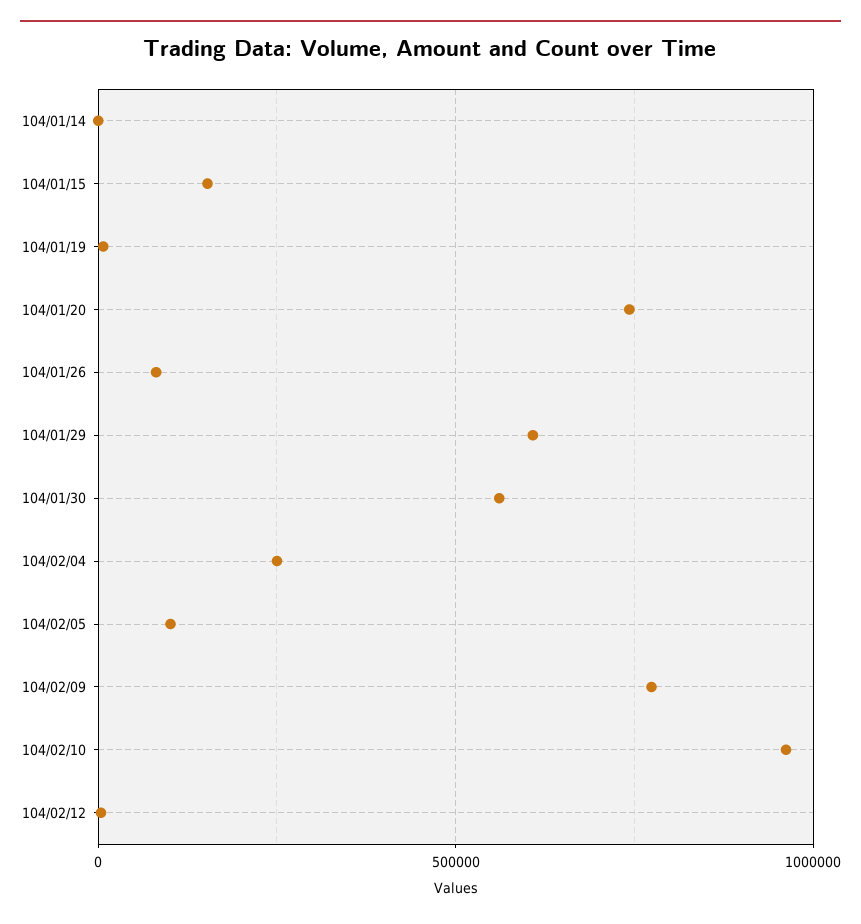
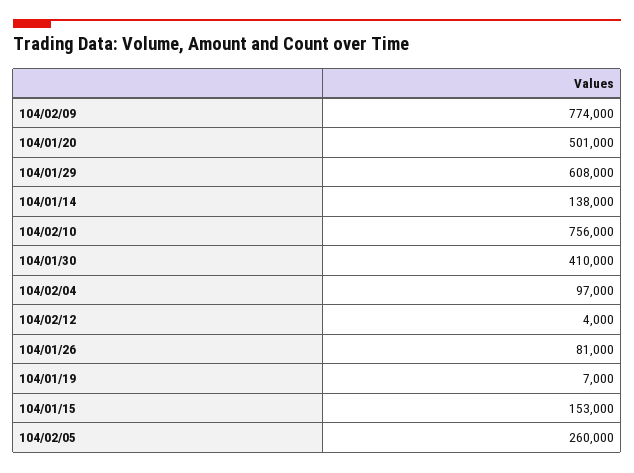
  {
-   "104/01/14": 0,
+   "104/01/14": 138000,
    "104/01/15": 153000,
    "104/01/19": 7000,
-   "104/01/20": 750000,
+   "104/01/20": 501000,
    "104/01/26": 81000,
    "104/01/29": 608000,
-   "104/01/30": 550000,
+   "104/01/30": 410000,
-   "104/02/04": 250000,
+   "104/02/04": 97000,
-   "104/02/05": 100000,
+   "104/02/05": 260000,
    "104/02/09": 774000,
-   "104/02/10": 950000,
+   "104/02/10": 756000,
    "104/02/12": 4000
  }

